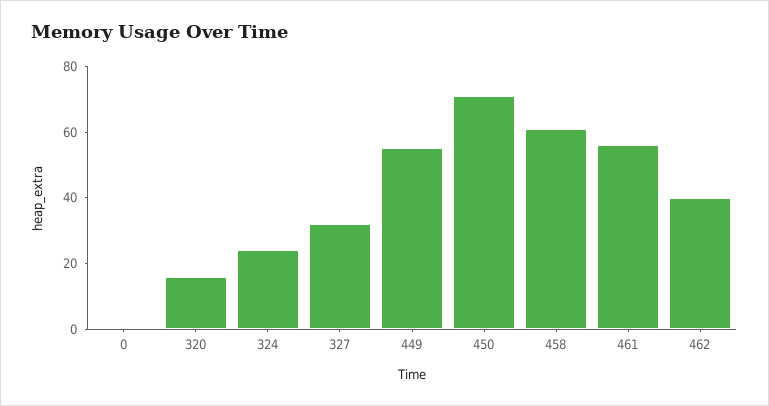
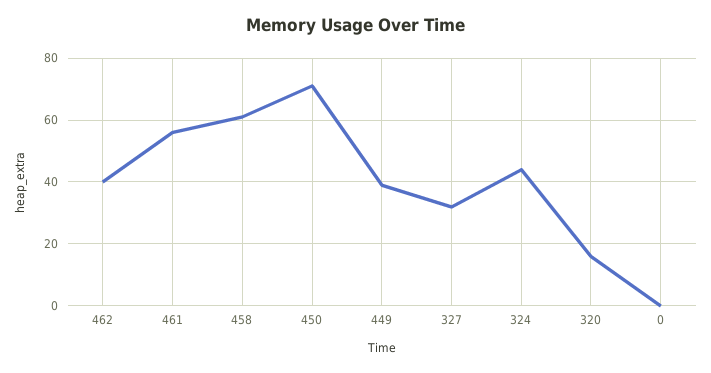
  {
    "0": 0,
    "320": 15,
-   "324": 25,
+   "324": 45,
    "327": 30,
-   "449": 55,
+   "449": 40,
    "450": 70,
    "458": 60,
    "461": 55,
    "462": 40
  }

